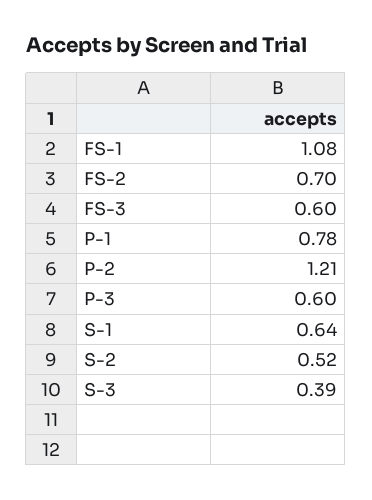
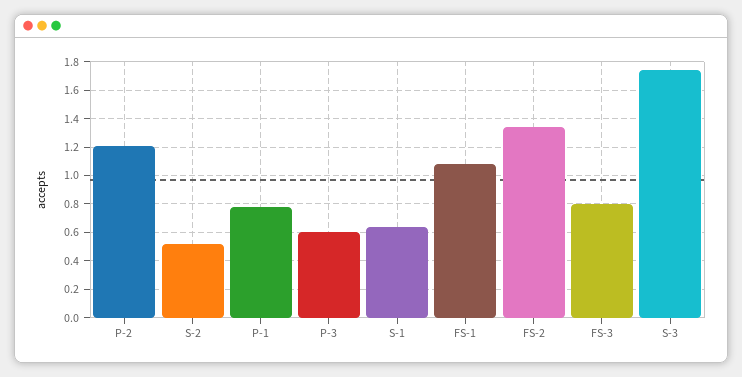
  {
    "FS-1": 1.08,
-   "FS-2": 0.7,
+   "FS-2": 1.35,
-   "FS-3": 0.6,
+   "FS-3": 0.8,
    "P-1": 0.78,
    "P-2": 1.21,
    "P-3": 0.6,
    "S-1": 0.64,
    "S-2": 0.52,
-   "S-3": 0.39
+   "S-3": 1.75
  }

